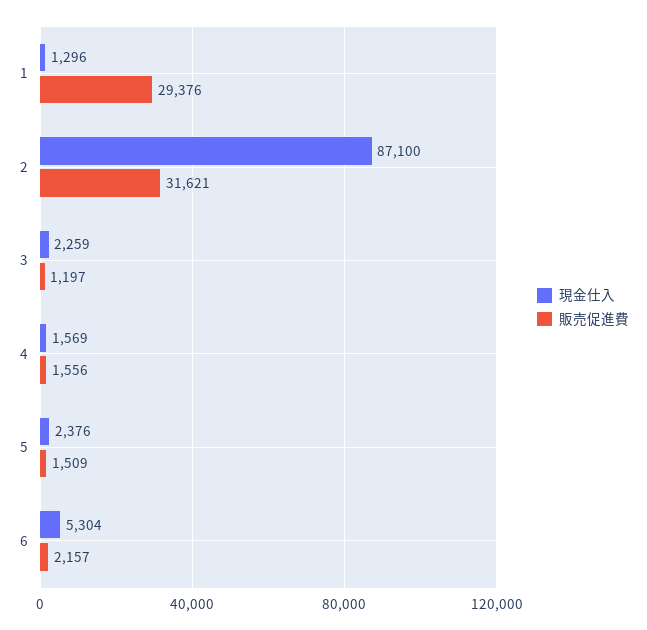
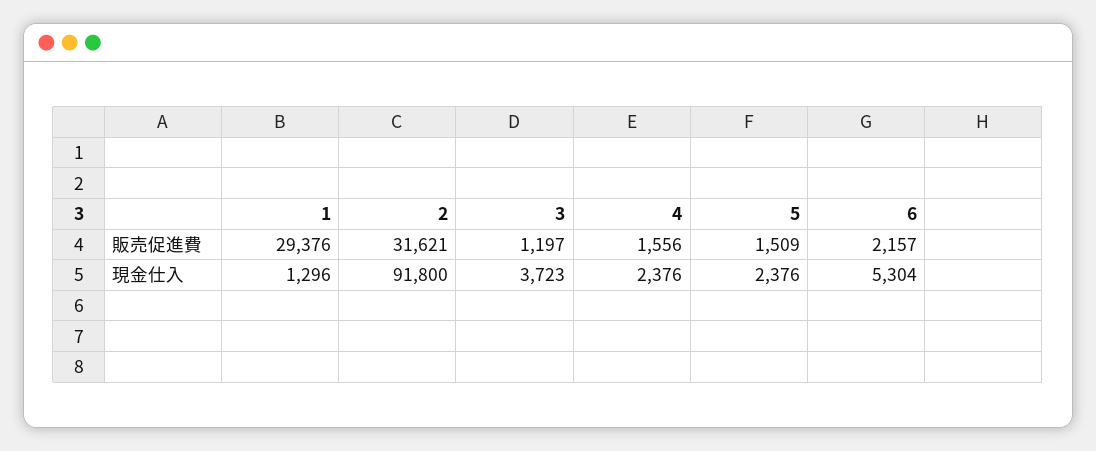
  {
    "現金仕入": {
      "1": 1296,
-     "2": 87100,
+     "2": 91800,
-     "3": 2259,
+     "3": 3723,
-     "4": 1569,
+     "4": 2376,
      "5": 2376,
      "6": 5304
    },
    "販売促進費": {
      "1": 29376,
      "2": 31621,
      "3": 1197,
      "4": 1556,
      "5": 1509,
      "6": 2157
    }
  }

